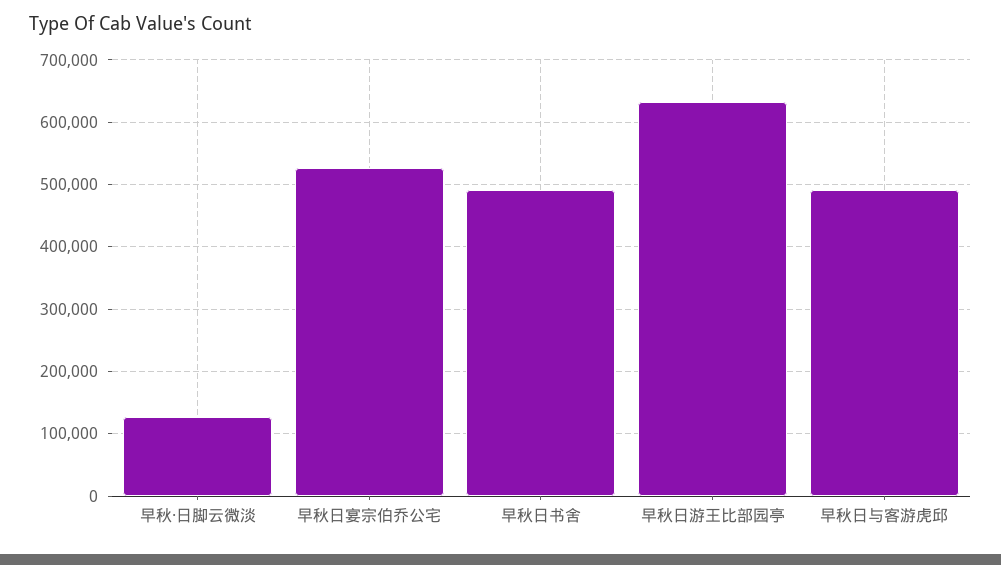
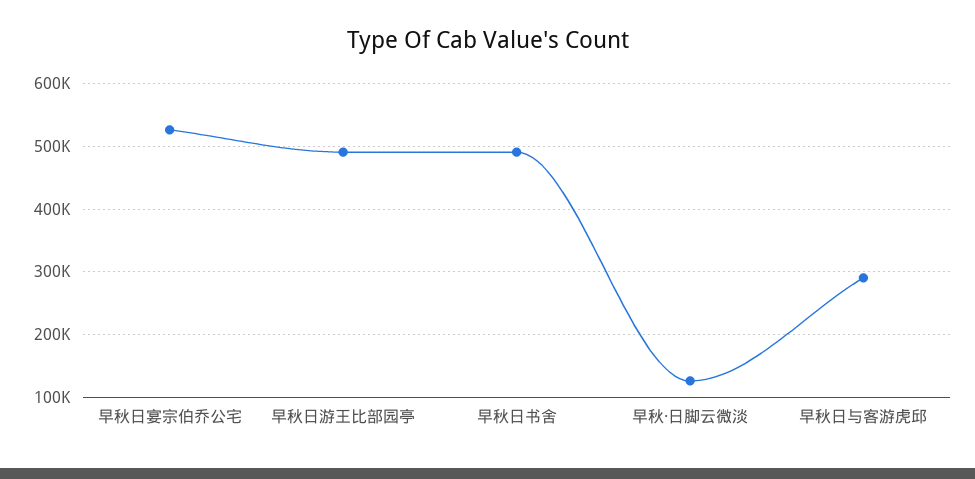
  {
    "早秋·日脚云微淡": 130000,
    "早秋日宴宗伯乔公宅": 530000,
    "早秋日书舍": 490000,
-   "早秋日游王比部园亭": 630000,
+   "早秋日游王比部园亭": 490000,
-   "早秋日与客游虎邱": 490000
+   "早秋日与客游虎邱": 290000
  }

